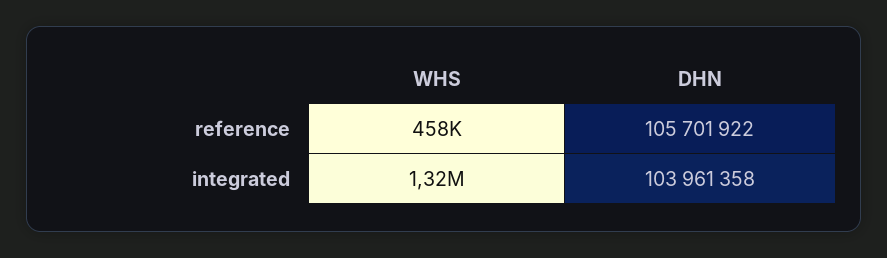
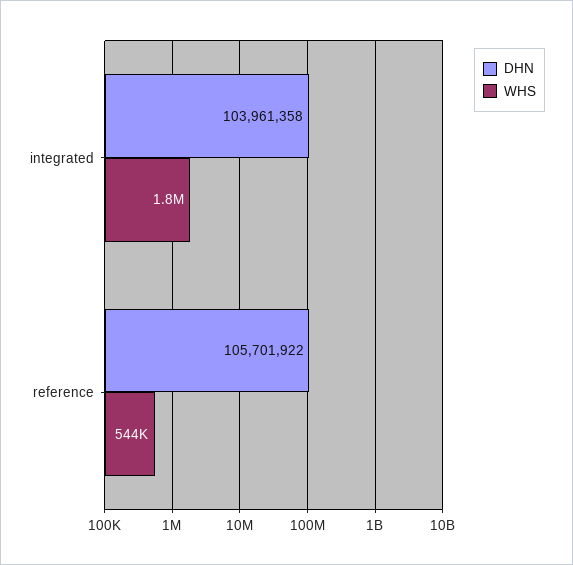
  {
    "WHS": {
-     "reference": 458000,
+     "reference": 544000,
-     "integrated": 1320000
+     "integrated": 1800000
    },
    "DHN": {
      "reference": 105701922,
      "integrated": 103961358
    }
  }

